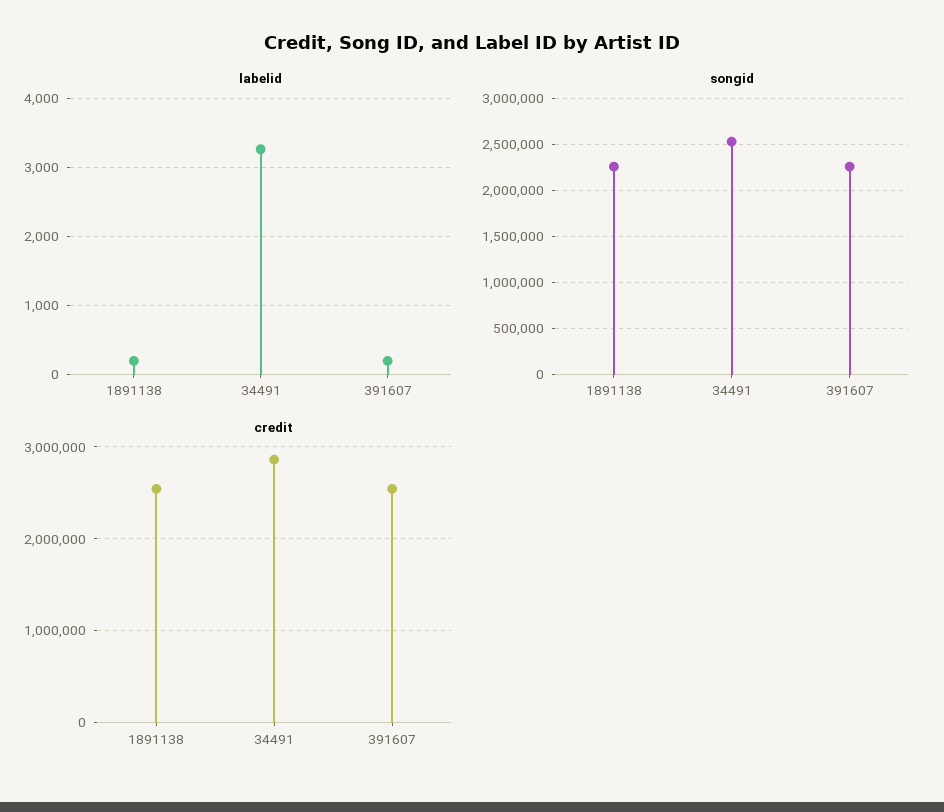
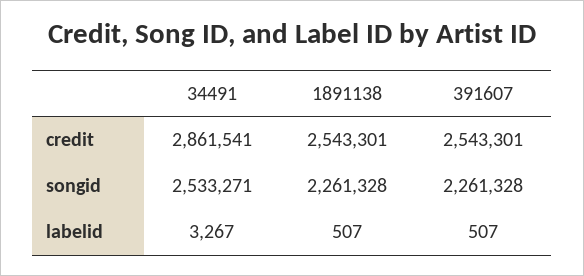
  {
    "labelid": {
-     "1891138": 200,
+     "1891138": 507,
      "34491": 3267,
-     "391607": 200
+     "391607": 507
    },
    "songid": {
      "1891138": 2261328,
      "34491": 2533271,
      "391607": 2261328
    },
    "credit": {
      "1891138": 2543301,
      "34491": 2861541,
      "391607": 2543301
    }
  }

